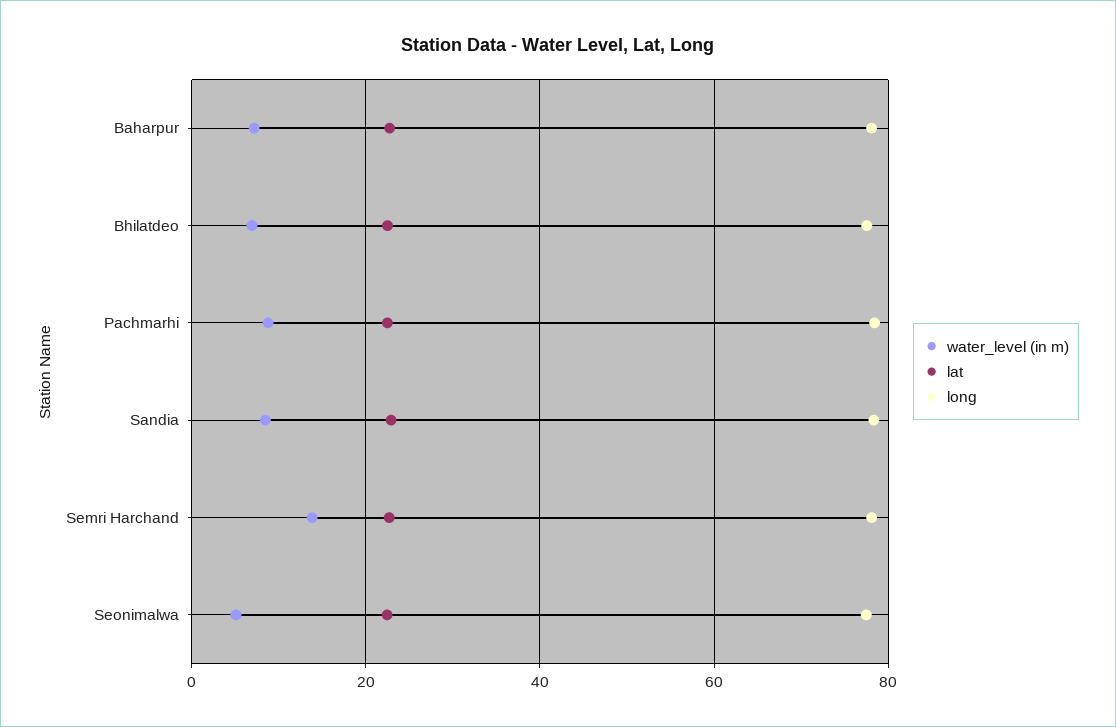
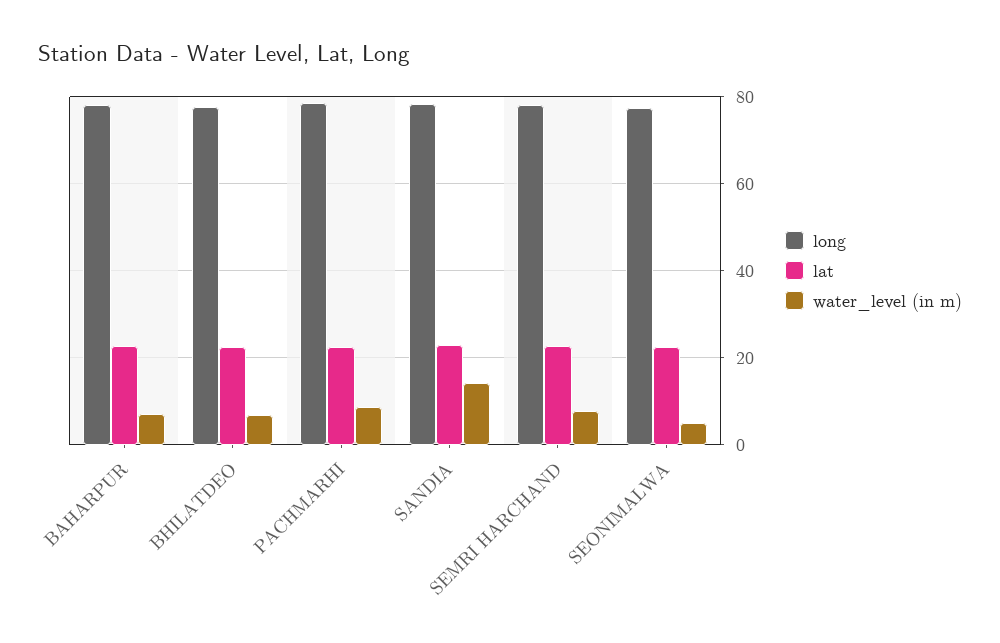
  {
    "water_level (in m)": {
      "Baharpur": 8,
      "Bhilatdeo": 6,
      "Pachmarhi": 8,
-     "Sandia": 8,
+     "Sandia": 14,
-     "Semri Harchand": 14,
+     "Semri Harchand": 8,
      "Seonimalwa": 6
    },
    "lat": {
      "Baharpur": 22,
      "Bhilatdeo": 22,
      "Pachmarhi": 22,
      "Sandia": 22,
      "Semri Harchand": 22,
      "Seonimalwa": 22
    },
    "long": {
      "Baharpur": 78,
      "Bhilatdeo": 78,
      "Pachmarhi": 78,
      "Sandia": 78,
      "Semri Harchand": 78,
      "Seonimalwa": 78
    }
  }

